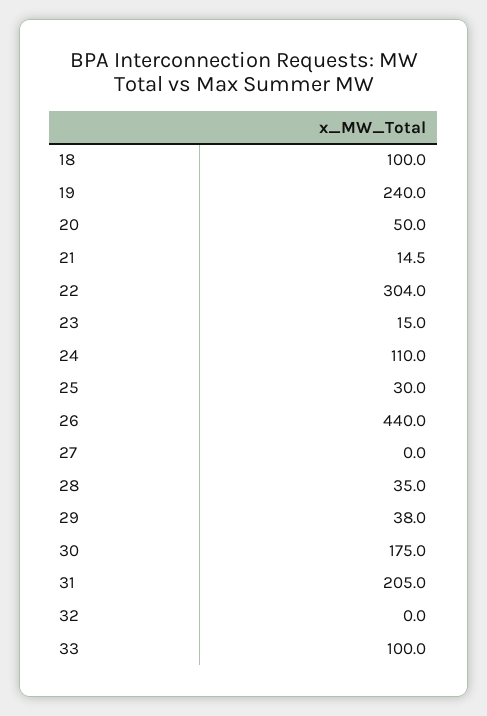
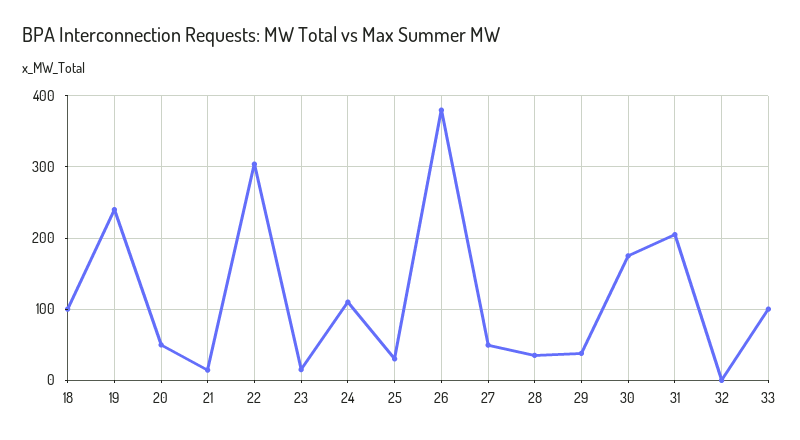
  {
    "18": 100,
    "19": 240,
    "20": 50,
    "21": 14.5,
    "22": 304,
    "23": 15,
    "24": 110,
    "25": 30,
-   "26": 440,
+   "26": 380,
-   "27": 0,
+   "27": 50,
    "28": 35,
    "29": 38,
    "30": 175,
    "31": 205,
    "32": 0,
    "33": 100
  }

